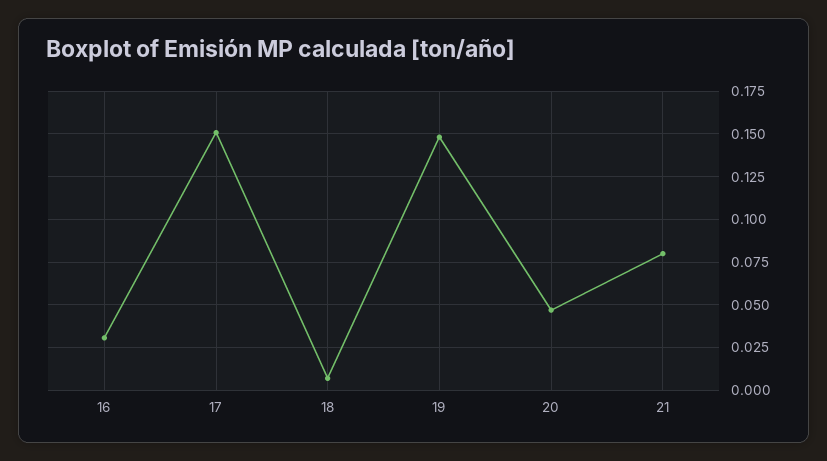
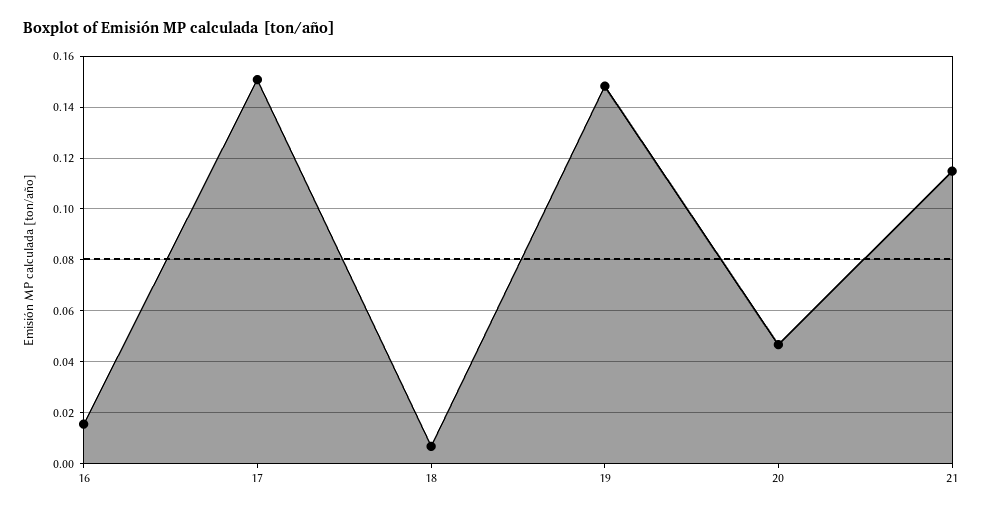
  {
-   "16": 0.03,
+   "16": 0.015,
    "17": 0.15,
    "18": 0.0075,
    "19": 0.1475,
    "20": 0.0475,
-   "21": 0.08
+   "21": 0.115
  }

